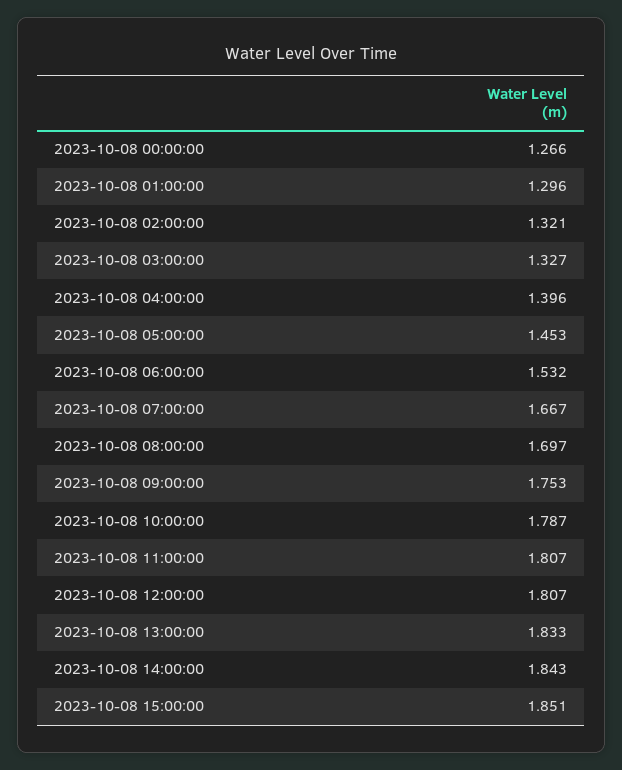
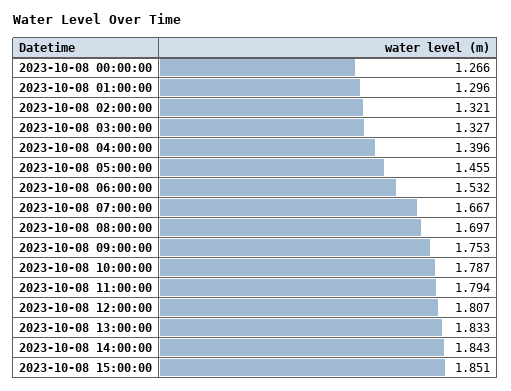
  {
    "2023-10-08 00:00:00": 1.266,
    "2023-10-08 01:00:00": 1.296,
    "2023-10-08 02:00:00": 1.321,
    "2023-10-08 03:00:00": 1.327,
    "2023-10-08 04:00:00": 1.396,
-   "2023-10-08 05:00:00": 1.453,
+   "2023-10-08 05:00:00": 1.455,
    "2023-10-08 06:00:00": 1.532,
    "2023-10-08 07:00:00": 1.667,
    "2023-10-08 08:00:00": 1.697,
    "2023-10-08 09:00:00": 1.753,
    "2023-10-08 10:00:00": 1.787,
-   "2023-10-08 11:00:00": 1.807,
+   "2023-10-08 11:00:00": 1.794,
    "2023-10-08 12:00:00": 1.807,
    "2023-10-08 13:00:00": 1.833,
    "2023-10-08 14:00:00": 1.843,
    "2023-10-08 15:00:00": 1.851
  }

